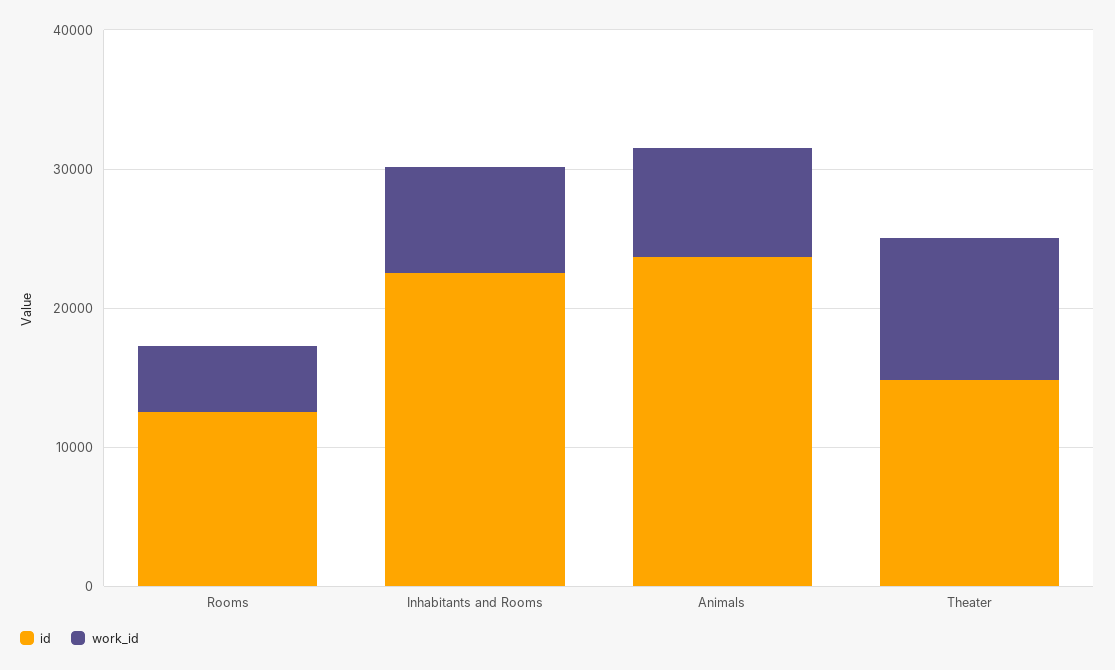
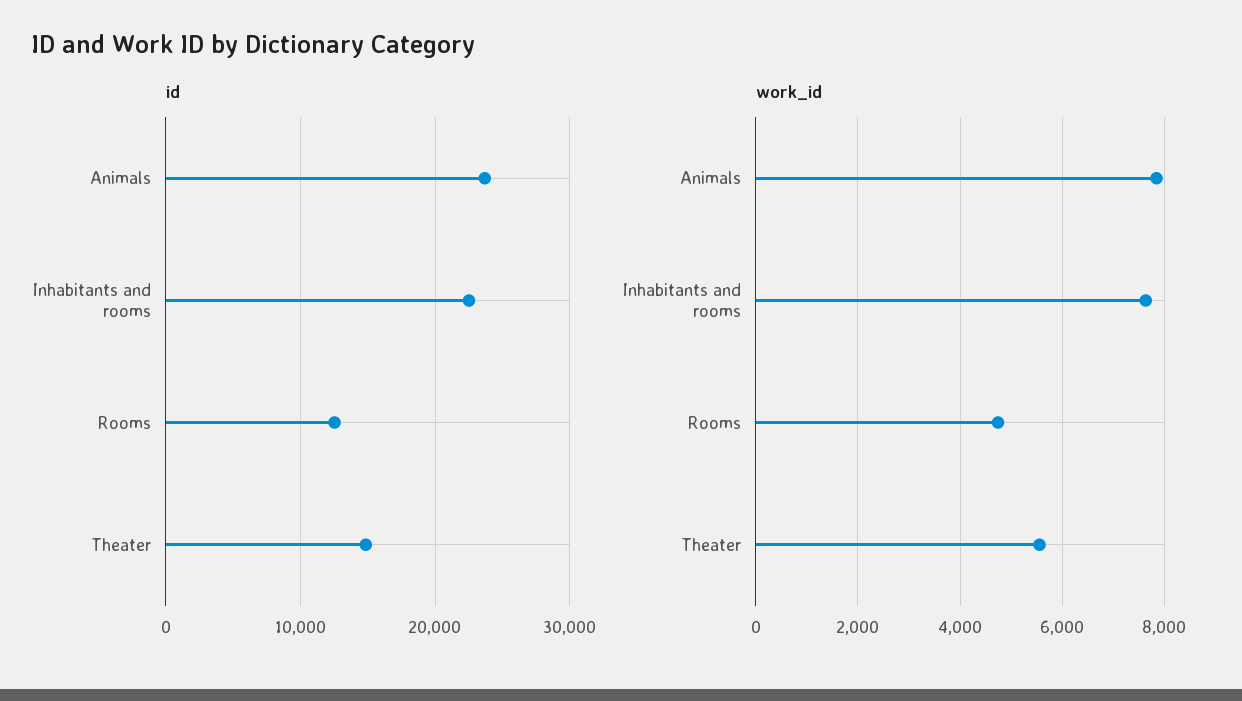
  {
    "id": {
      "Rooms": 13000,
      "Inhabitants and Rooms": 23000,
      "Animals": 24000,
      "Theater": 15000
    },
    "work_id": {
      "Rooms": 4800,
      "Inhabitants and Rooms": 7600,
      "Animals": 7800,
-     "Theater": 10000
+     "Theater": 5600
    }
  }

